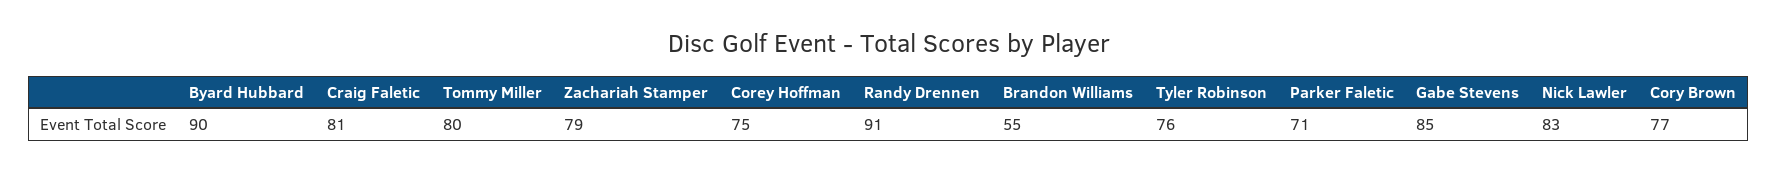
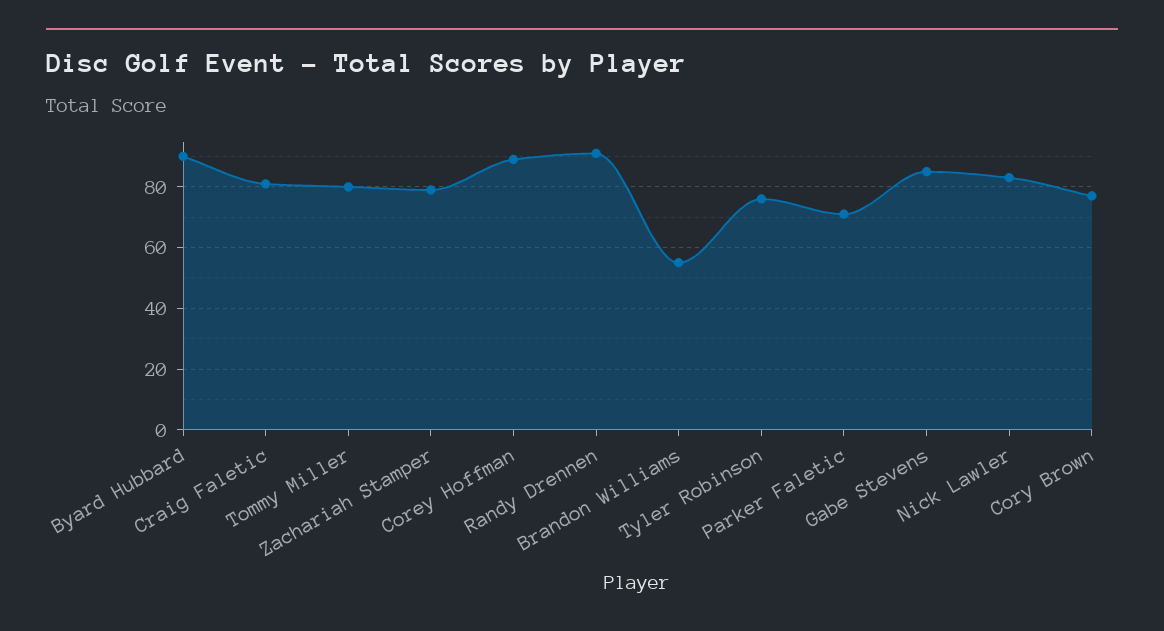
  {
    "Byard Hubbard": 90,
    "Craig Faletic": 81,
    "Tommy Miller": 80,
    "Zachariah Stamper": 79,
-   "Corey Hoffman": 75,
+   "Corey Hoffman": 90,
    "Randy Drennen": 91,
    "Brandon Williams": 55,
    "Tyler Robinson": 76,
    "Parker Faletic": 71,
    "Gabe Stevens": 85,
    "Nick Lawler": 83,
    "Cory Brown": 77
  }

